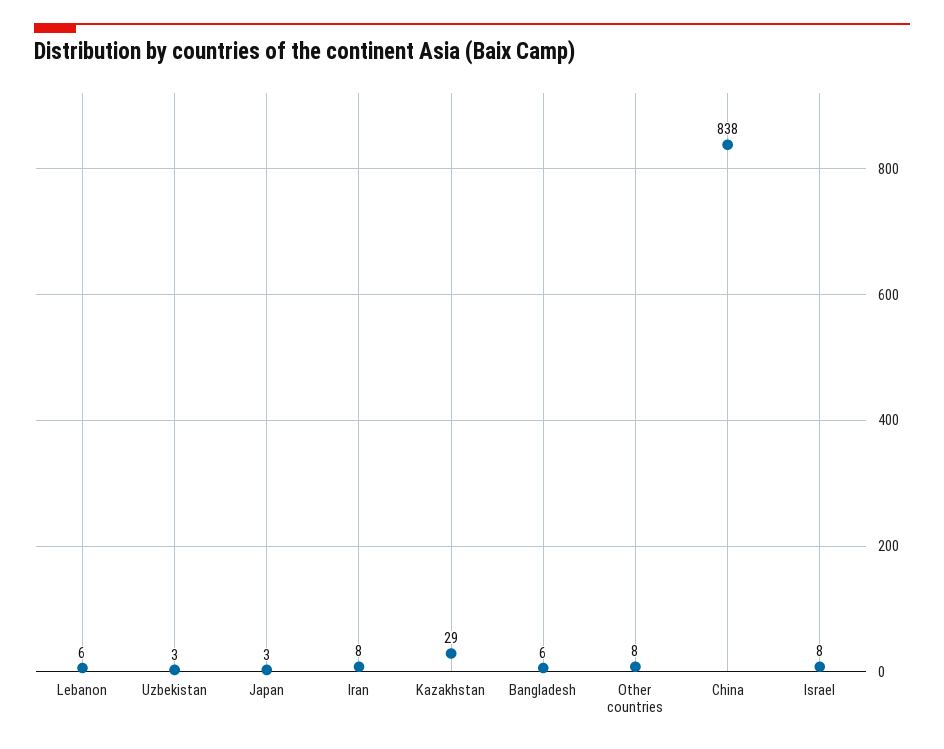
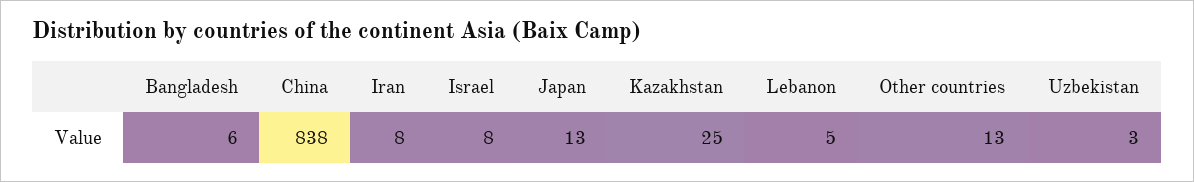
  {
-   "Lebanon": 6,
+   "Lebanon": 5,
    "Uzbekistan": 3,
-   "Japan": 3,
+   "Japan": 13,
    "Iran": 8,
-   "Kazakhstan": 29,
+   "Kazakhstan": 25,
    "Bangladesh": 6,
-   "Other countries": 8,
+   "Other countries": 13,
    "China": 838,
    "Israel": 8
  }

